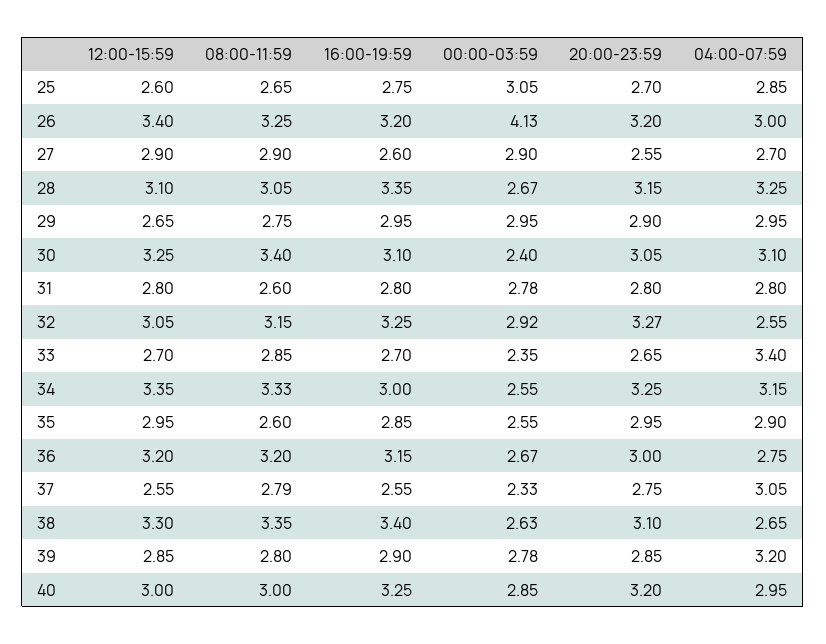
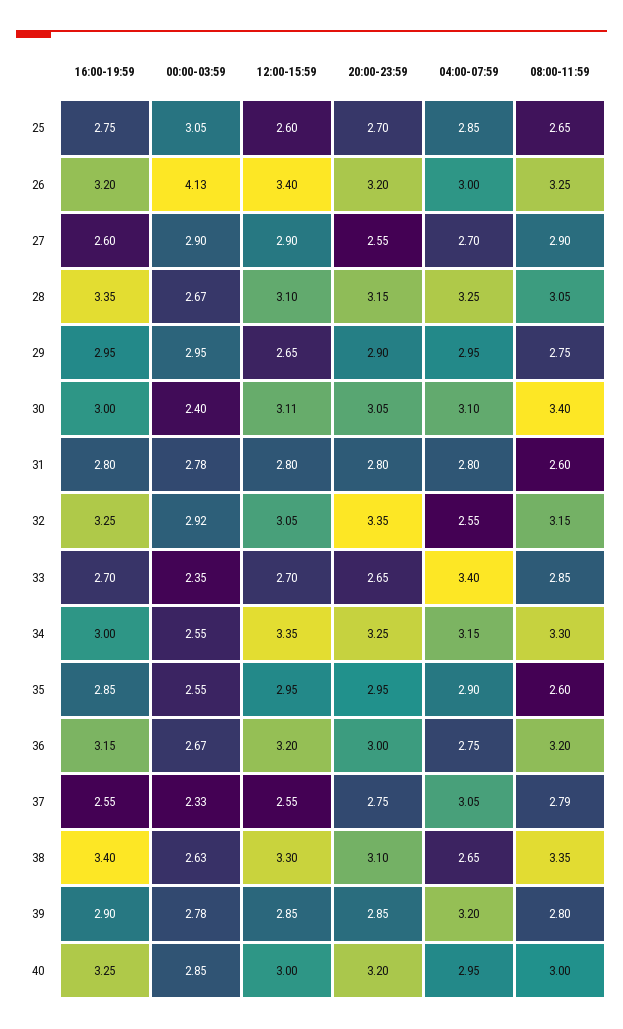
  {
    "12:00-15:59": {
      "25": 2.6,
      "26": 3.4,
      "27": 2.9,
      "28": 3.1,
      "29": 2.65,
-     "30": 3.25,
+     "30": 3.11,
      "31": 2.8,
      "32": 3.05,
      "33": 2.7,
      "34": 3.35,
      "35": 2.95,
      "36": 3.2,
      "37": 2.55,
      "38": 3.3,
      "39": 2.85,
      "40": 3
    },
    "08:00-11:59": {
      "25": 2.65,
      "26": 3.25,
      "27": 2.9,
      "28": 3.05,
      "29": 2.75,
      "30": 3.4,
      "31": 2.6,
      "32": 3.15,
      "33": 2.85,
-     "34": 3.33,
+     "34": 3.3,
      "35": 2.6,
      "36": 3.2,
      "37": 2.79,
      "38": 3.35,
      "39": 2.8,
      "40": 3
    },
    "16:00-19:59": {
      "25": 2.75,
      "26": 3.2,
      "27": 2.6,
      "28": 3.35,
      "29": 2.95,
-     "30": 3.1,
+     "30": 3,
      "31": 2.8,
      "32": 3.25,
      "33": 2.7,
      "34": 3,
      "35": 2.85,
      "36": 3.15,
      "37": 2.55,
      "38": 3.4,
      "39": 2.9,
      "40": 3.25
    },
    "00:00-03:59": {
      "25": 3.05,
      "26": 4.13,
      "27": 2.9,
      "28": 2.67,
      "29": 2.95,
      "30": 2.4,
      "31": 2.78,
      "32": 2.92,
      "33": 2.35,
      "34": 2.55,
      "35": 2.55,
      "36": 2.67,
      "37": 2.33,
      "38": 2.63,
      "39": 2.78,
      "40": 2.85
    },
    "20:00-23:59": {
      "25": 2.7,
      "26": 3.2,
      "27": 2.55,
      "28": 3.15,
      "29": 2.9,
      "30": 3.05,
      "31": 2.8,
-     "32": 3.27,
+     "32": 3.35,
      "33": 2.65,
      "34": 3.25,
      "35": 2.95,
      "36": 3,
      "37": 2.75,
      "38": 3.1,
      "39": 2.85,
      "40": 3.2
    },
    "04:00-07:59": {
      "25": 2.85,
      "26": 3,
      "27": 2.7,
      "28": 3.25,
      "29": 2.95,
      "30": 3.1,
      "31": 2.8,
      "32": 2.55,
      "33": 3.4,
      "34": 3.15,
      "35": 2.9,
      "36": 2.75,
      "37": 3.05,
      "38": 2.65,
      "39": 3.2,
      "40": 2.95
    }
  }

